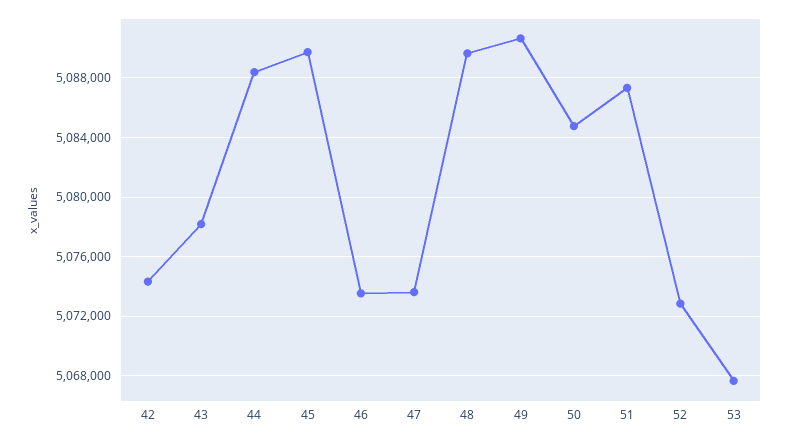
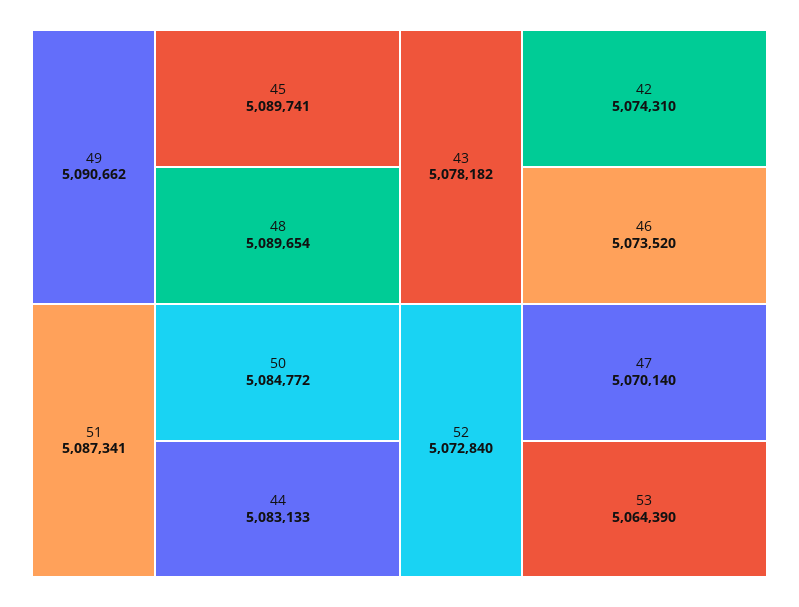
  {
    "42": 5074310,
    "43": 5078182,
-   "44": 5088500,
+   "44": 5083133,
    "45": 5089741,
    "46": 5073520,
-   "47": 5073500,
+   "47": 5070140,
    "48": 5089654,
    "49": 5090662,
    "50": 5084772,
    "51": 5087341,
    "52": 5072840,
-   "53": 5067500
+   "53": 5064390
  }

